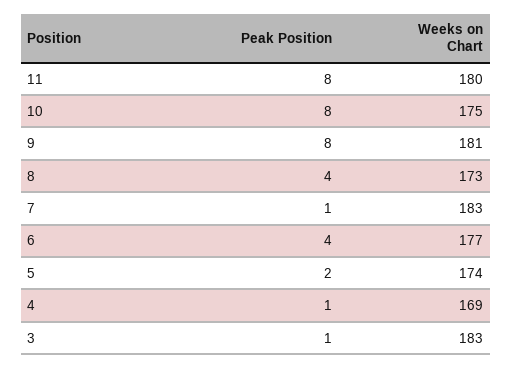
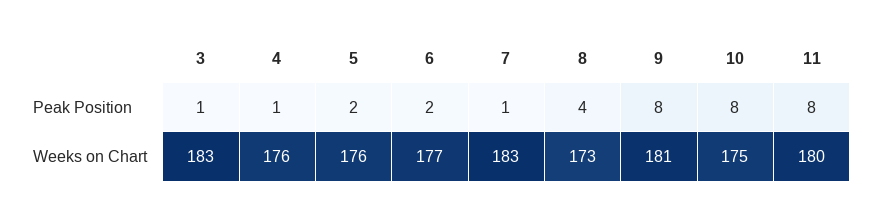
  {
    "Peak Position": {
      "11": 8,
      "10": 8,
      "9": 8,
      "8": 4,
      "7": 1,
-     "6": 4,
+     "6": 2,
      "5": 2,
      "4": 1,
      "3": 1
    },
    "Weeks on Chart": {
      "11": 180,
      "10": 175,
      "9": 181,
      "8": 173,
      "7": 183,
      "6": 177,
-     "5": 174,
+     "5": 176,
-     "4": 169,
+     "4": 176,
      "3": 183
    }
  }

